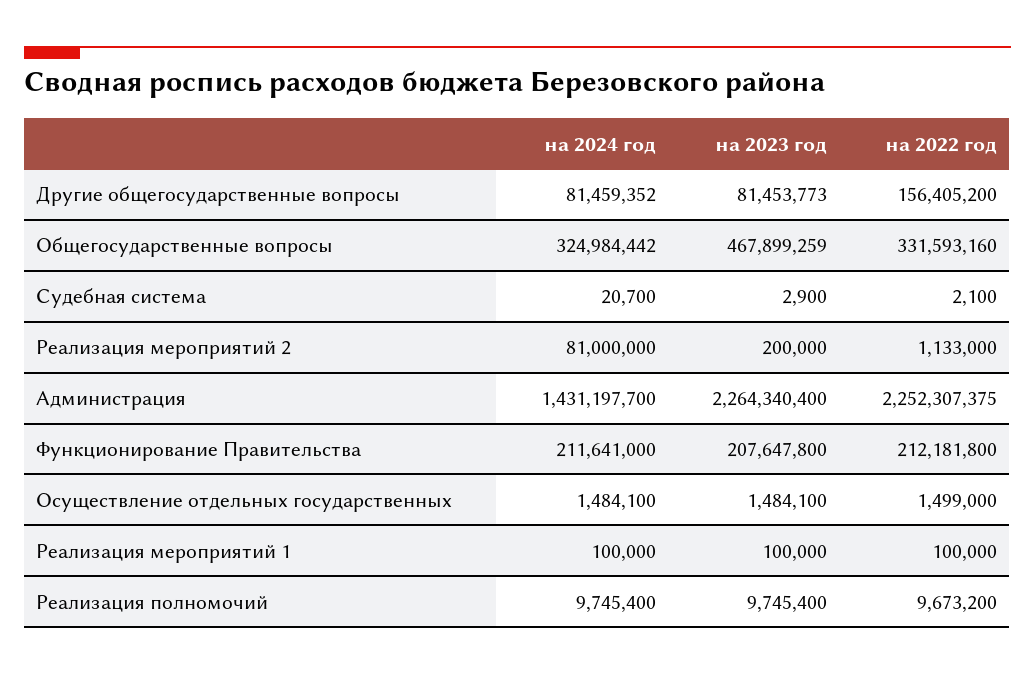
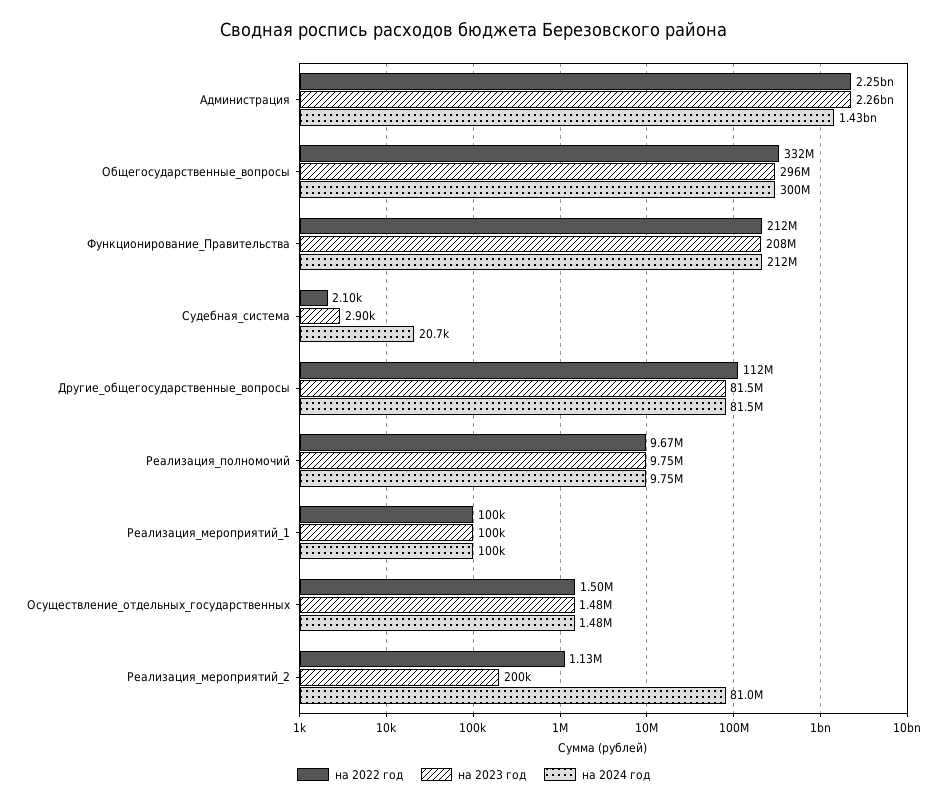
  {
    "на 2024 год": {
      "Другие общегосударственные вопросы": 81459352,
-     "Общегосударственные вопросы": 324984442,
+     "Общегосударственные вопросы": 300000000,
      "Судебная система": 20700,
      "Реализация мероприятий 2": 81000000,
      "Администрация": 1431197700,
      "Функционирование Правительства": 211641000,
      "Осуществление отдельных государственных": 1484100,
      "Реализация мероприятий 1": 100000,
      "Реализация полномочий": 9745400
    },
    "на 2023 год": {
      "Другие общегосударственные вопросы": 81453773,
-     "Общегосударственные вопросы": 467899259,
+     "Общегосударственные вопросы": 296000000,
      "Судебная система": 2900,
      "Реализация мероприятий 2": 200000,
      "Администрация": 2264340400,
      "Функционирование Правительства": 207647800,
      "Осуществление отдельных государственных": 1484100,
      "Реализация мероприятий 1": 100000,
      "Реализация полномочий": 9745400
    },
    "на 2022 год": {
-     "Другие общегосударственные вопросы": 156405200,
+     "Другие общегосударственные вопросы": 112000000,
      "Общегосударственные вопросы": 331593160,
      "Судебная система": 2100,
      "Реализация мероприятий 2": 1133000,
      "Администрация": 2252307375,
      "Функционирование Правительства": 212181800,
      "Осуществление отдельных государственных": 1499000,
      "Реализация мероприятий 1": 100000,
      "Реализация полномочий": 9673200
    }
  }

